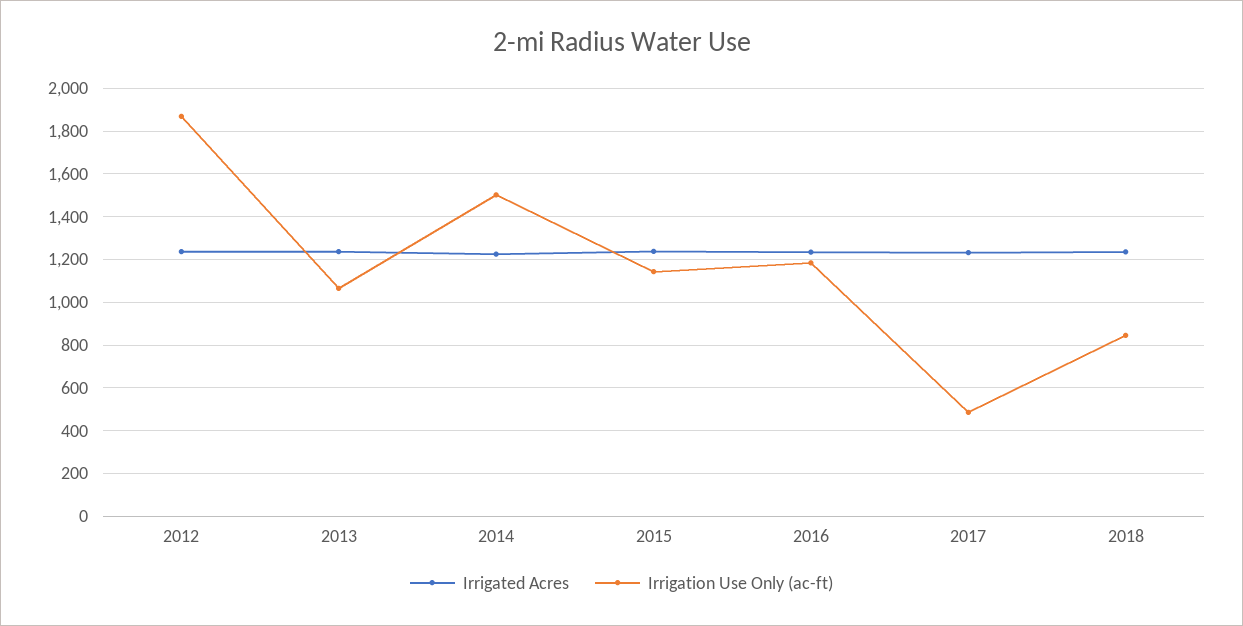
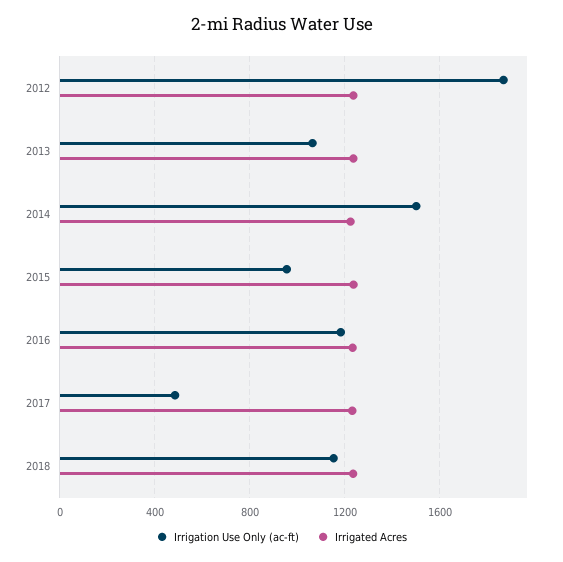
  {
    "Irrigated Acres": {
      "2012": 1250,
      "2013": 1250,
      "2014": 1250,
      "2015": 1250,
      "2016": 1250,
      "2017": 1250,
      "2018": 1250
    },
    "Irrigation Use Only (ac-ft)": {
      "2012": 1850,
      "2013": 1050,
      "2014": 1500,
-     "2015": 1150,
+     "2015": 950,
      "2016": 1200,
      "2017": 500,
-     "2018": 850
+     "2018": 1150
    }
  }

